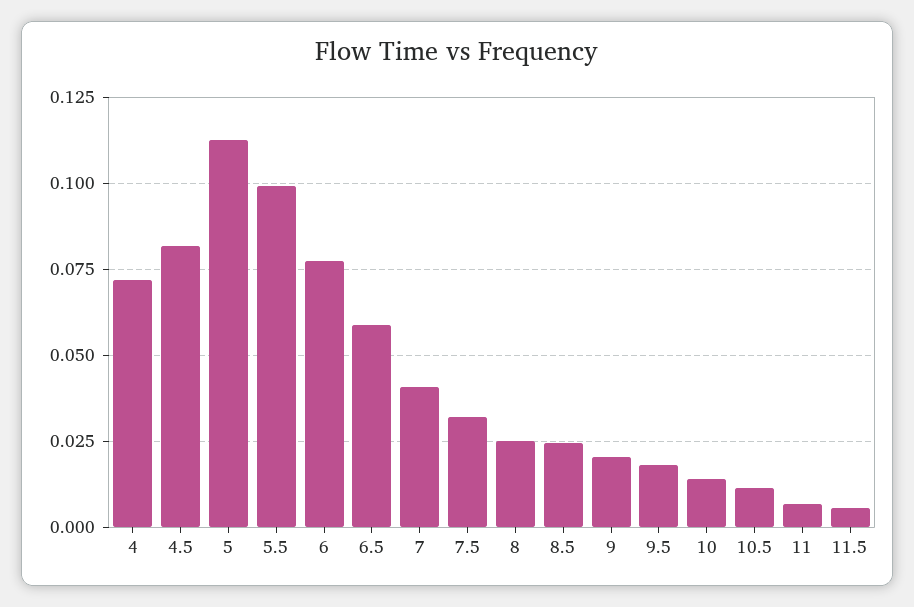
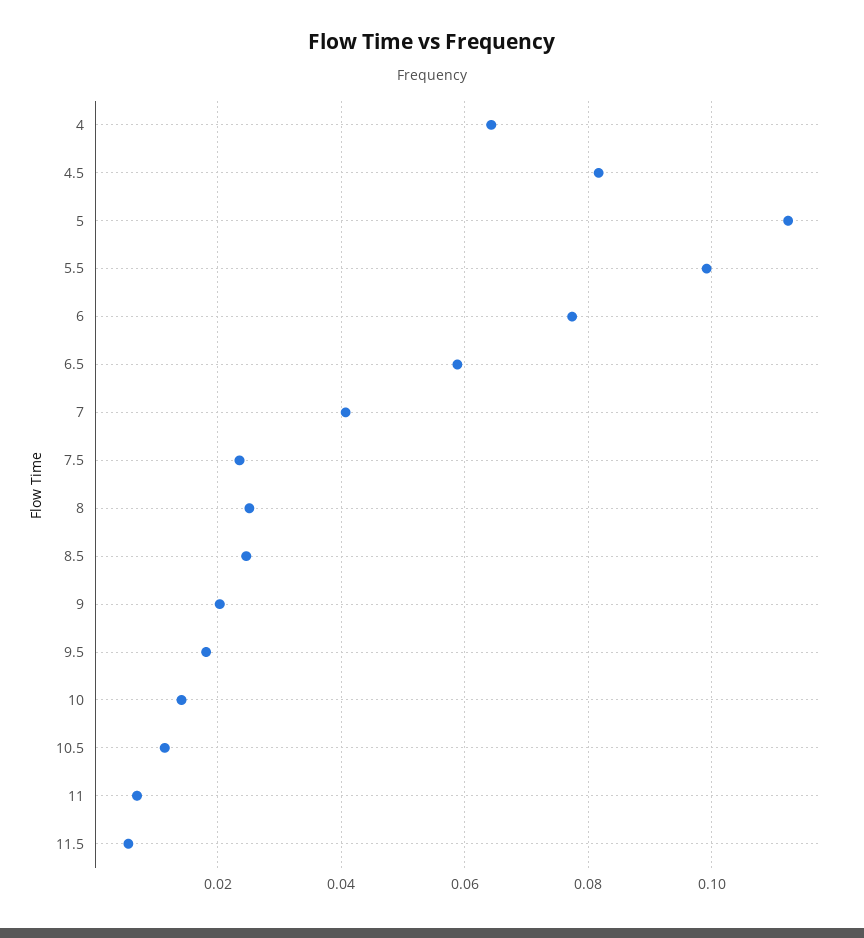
  {
-   "4": 0.0725,
+   "4": 0.064,
    "4.5": 0.082,
    "5": 0.112,
    "5.5": 0.1,
    "6": 0.078,
    "6.5": 0.058,
    "7": 0.04,
-   "7.5": 0.0325,
+   "7.5": 0.024,
    "8": 0.026,
    "8.5": 0.024,
    "9": 0.02,
    "9.5": 0.018,
    "10": 0.014,
    "10.5": 0.012,
    "11": 0.006,
    "11.5": 0.006
  }

